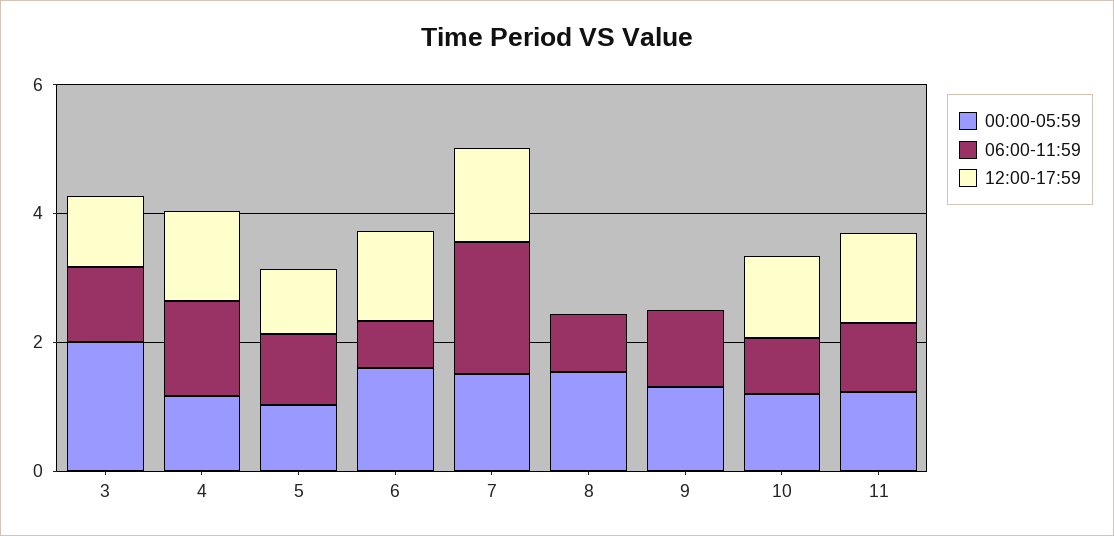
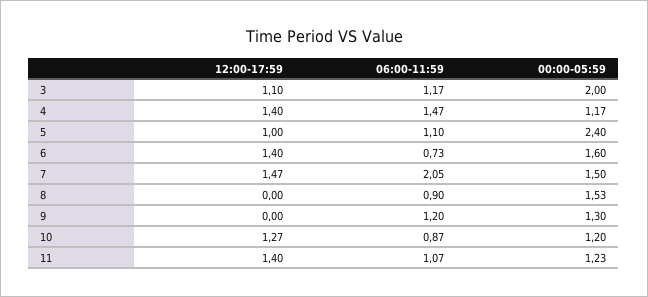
  {
    "00:00-05:59": {
      "3": 2,
      "4": 1.17,
-     "5": 1,
+     "5": 2.4,
      "6": 1.6,
      "7": 1.5,
      "8": 1.53,
      "9": 1.3,
      "10": 1.2,
      "11": 1.23
    },
    "06:00-11:59": {
      "3": 1.17,
      "4": 1.47,
      "5": 1.1,
      "6": 0.73,
      "7": 2.05,
      "8": 0.9,
      "9": 1.2,
      "10": 0.87,
      "11": 1.07
    },
    "12:00-17:59": {
      "3": 1.1,
      "4": 1.4,
      "5": 1,
      "6": 1.4,
      "7": 1.47,
      "8": 0,
      "9": 0,
      "10": 1.27,
      "11": 1.4
    }
  }

